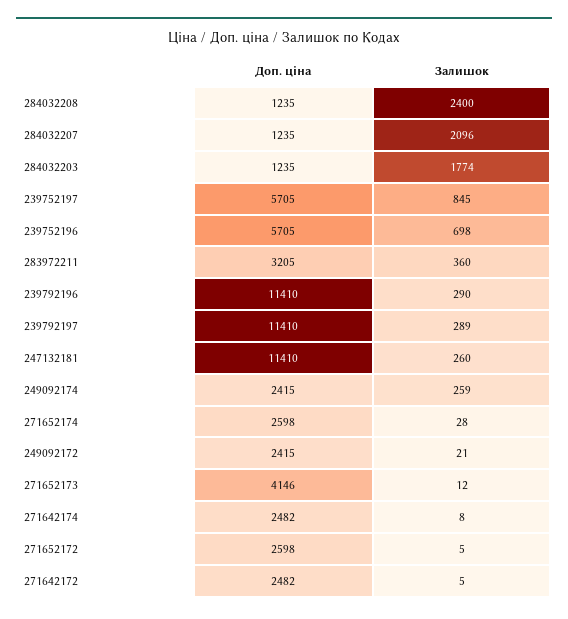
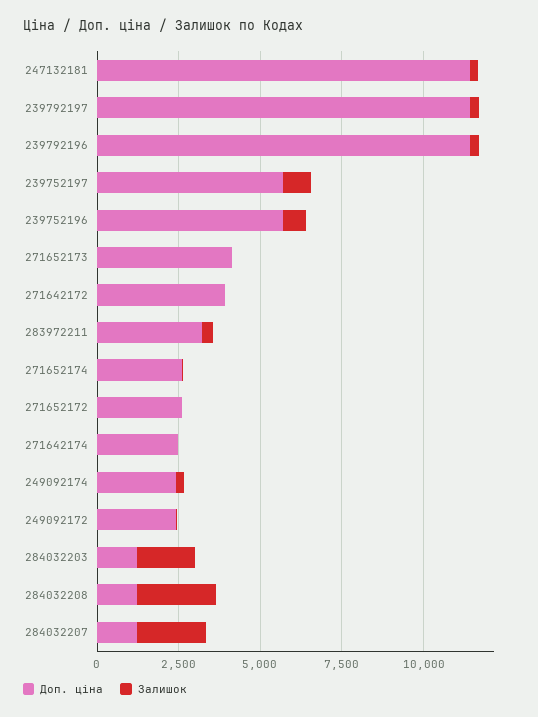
  {
    "Доп. ціна": {
      "284032208": 1235,
      "284032207": 1235,
      "284032203": 1235,
      "239752197": 5705,
      "239752196": 5705,
      "283972211": 3205,
      "239792196": 11410,
      "239792197": 11410,
      "247132181": 11410,
      "249092174": 2415,
      "271652174": 2598,
      "249092172": 2415,
      "271652173": 4146,
      "271642174": 2482,
      "271652172": 2598,
-     "271642172": 2482
+     "271642172": 4000
    },
    "Залишок": {
      "284032208": 2400,
      "284032207": 2096,
      "284032203": 1774,
      "239752197": 845,
      "239752196": 698,
      "283972211": 360,
      "239792196": 290,
      "239792197": 289,
      "247132181": 260,
      "249092174": 259,
      "271652174": 28,
      "249092172": 21,
      "271652173": 12,
      "271642174": 8,
      "271652172": 5,
      "271642172": 5
    }
  }

